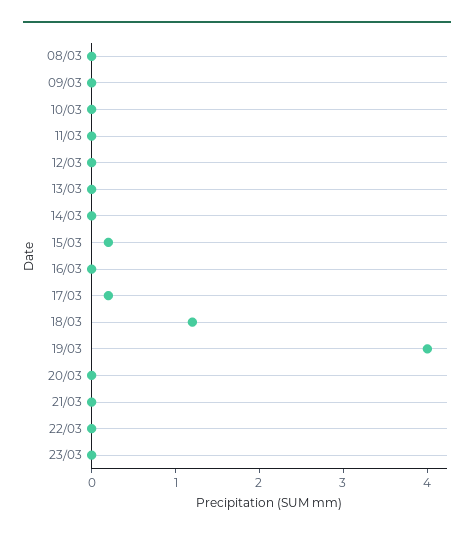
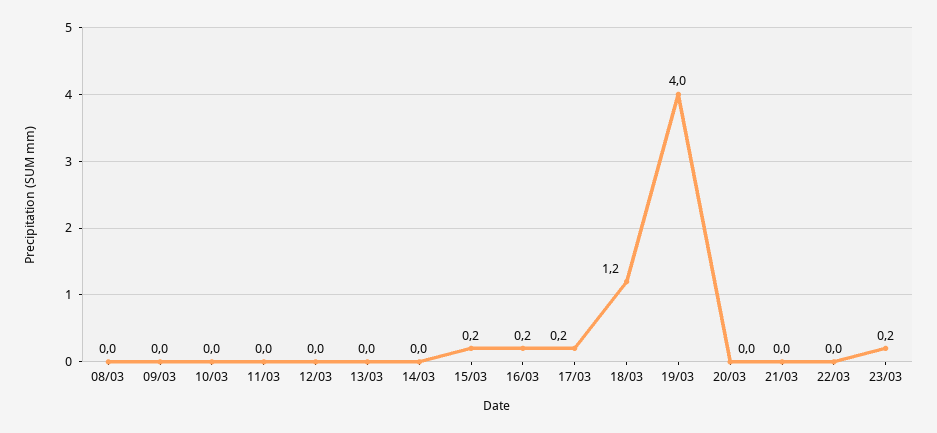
  {
    "08/03": 0,
    "09/03": 0,
    "10/03": 0,
    "11/03": 0,
    "12/03": 0,
    "13/03": 0,
    "14/03": 0,
    "15/03": 0.2,
-   "16/03": 0,
+   "16/03": 0.2,
    "17/03": 0.2,
    "18/03": 1.2,
    "19/03": 4,
    "20/03": 0,
    "21/03": 0,
    "22/03": 0,
-   "23/03": 0
+   "23/03": 0.2
  }

